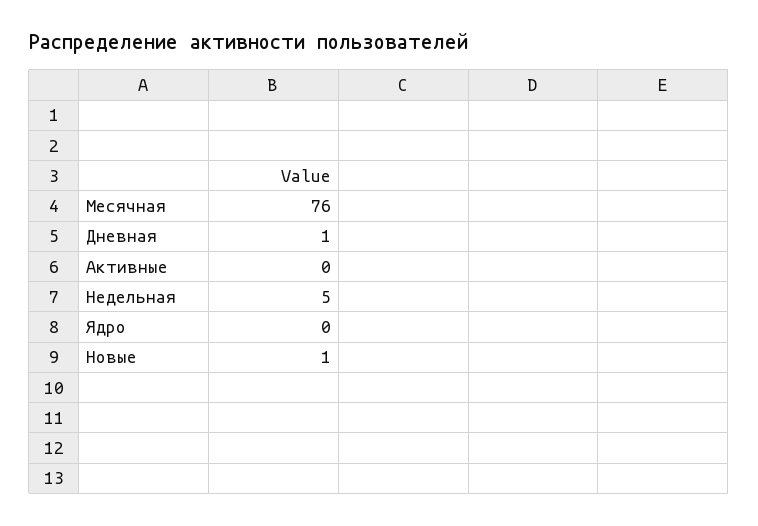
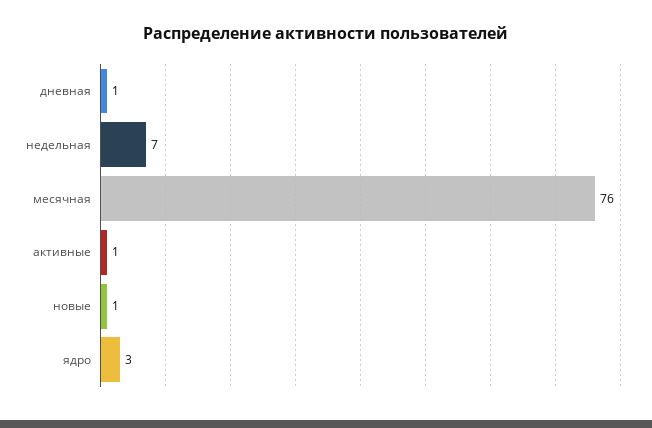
  {
    "Месячная": 76,
    "Дневная": 1,
-   "Активные": 0,
+   "Активные": 1,
-   "Недельная": 5,
+   "Недельная": 7,
-   "Ядро": 0,
+   "Ядро": 3,
    "Новые": 1
  }

